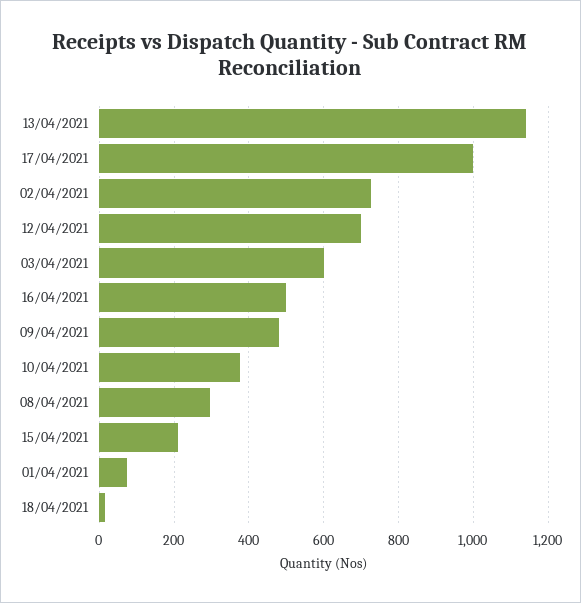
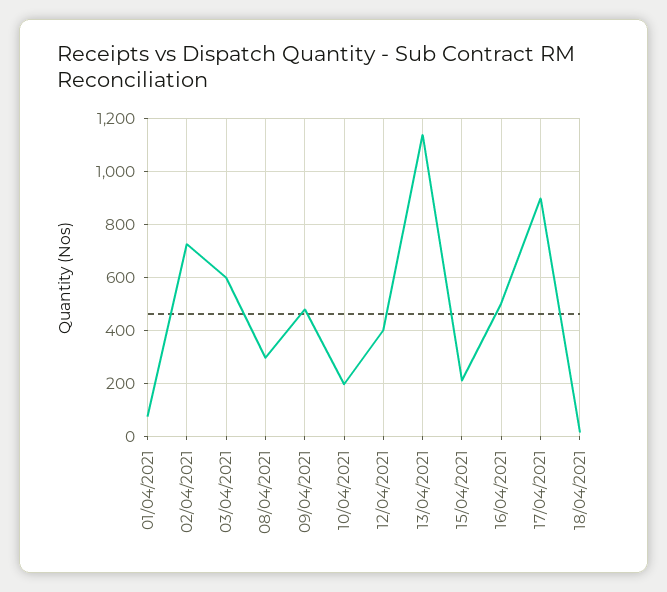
  {
    "13/04/2021": 1140,
-   "17/04/2021": 1000,
+   "17/04/2021": 900,
    "02/04/2021": 720,
-   "12/04/2021": 700,
+   "12/04/2021": 400,
    "03/04/2021": 600,
    "16/04/2021": 500,
    "09/04/2021": 480,
-   "10/04/2021": 380,
+   "10/04/2021": 200,
    "08/04/2021": 300,
    "15/04/2021": 220,
    "01/04/2021": 80,
    "18/04/2021": 20
  }

